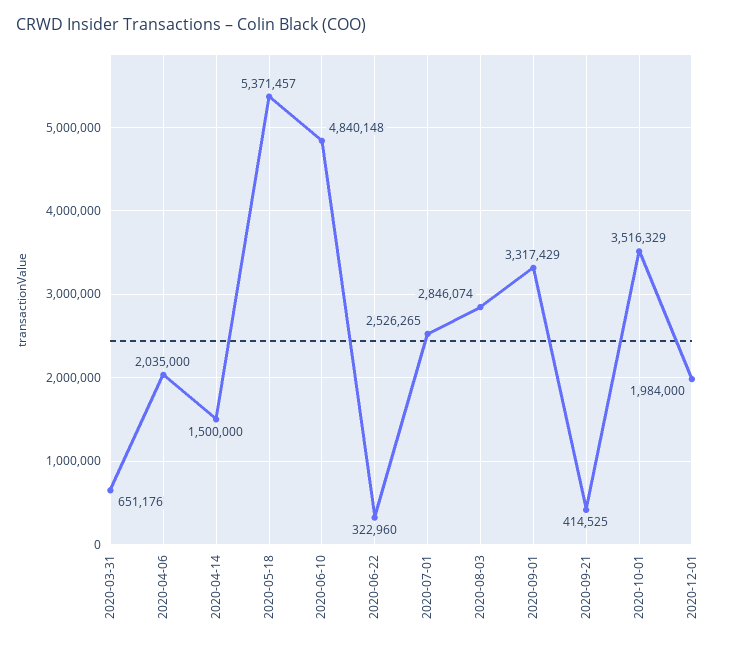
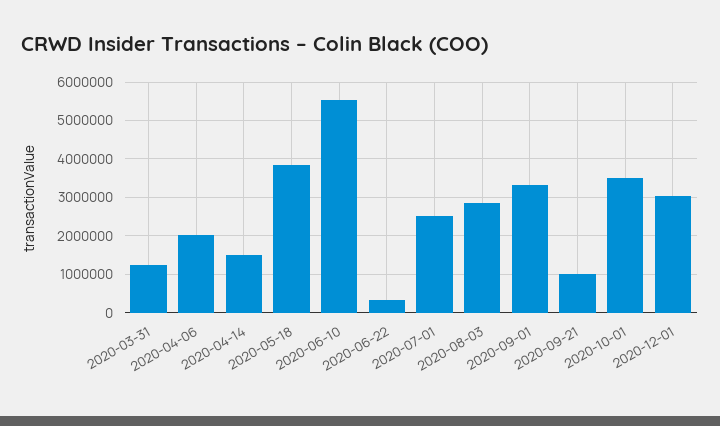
  {
-   "2020-03-31": 651176,
+   "2020-03-31": 1200000,
    "2020-04-06": 2035000,
    "2020-04-14": 1500000,
-   "2020-05-18": 5371457,
+   "2020-05-18": 3800000,
-   "2020-06-10": 4840148,
+   "2020-06-10": 5600000,
    "2020-06-22": 322960,
    "2020-07-01": 2526265,
    "2020-08-03": 2846074,
    "2020-09-01": 3317429,
-   "2020-09-21": 414525,
+   "2020-09-21": 1000000,
    "2020-10-01": 3516329,
-   "2020-12-01": 1984000
+   "2020-12-01": 3000000
  }

